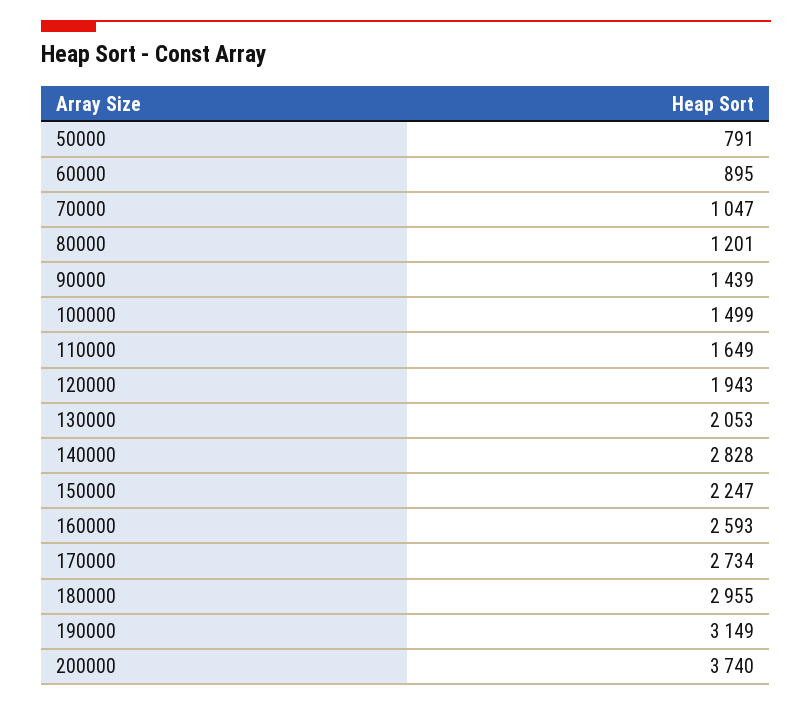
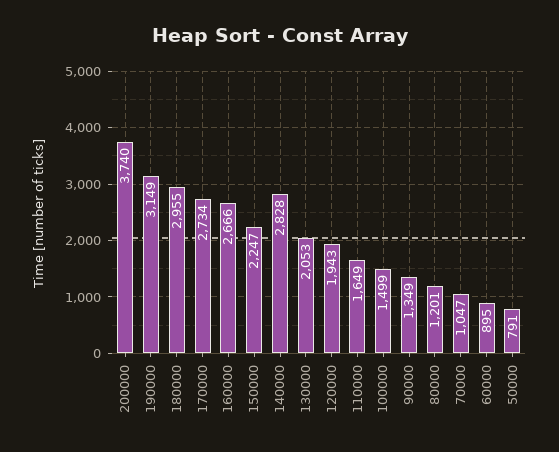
  {
    "50000": 791,
    "60000": 895,
    "70000": 1047,
    "80000": 1201,
-   "90000": 1439,
+   "90000": 1349,
    "100000": 1499,
    "110000": 1649,
    "120000": 1943,
    "130000": 2053,
    "140000": 2828,
    "150000": 2247,
-   "160000": 2593,
+   "160000": 2666,
    "170000": 2734,
    "180000": 2955,
    "190000": 3149,
    "200000": 3740
  }

